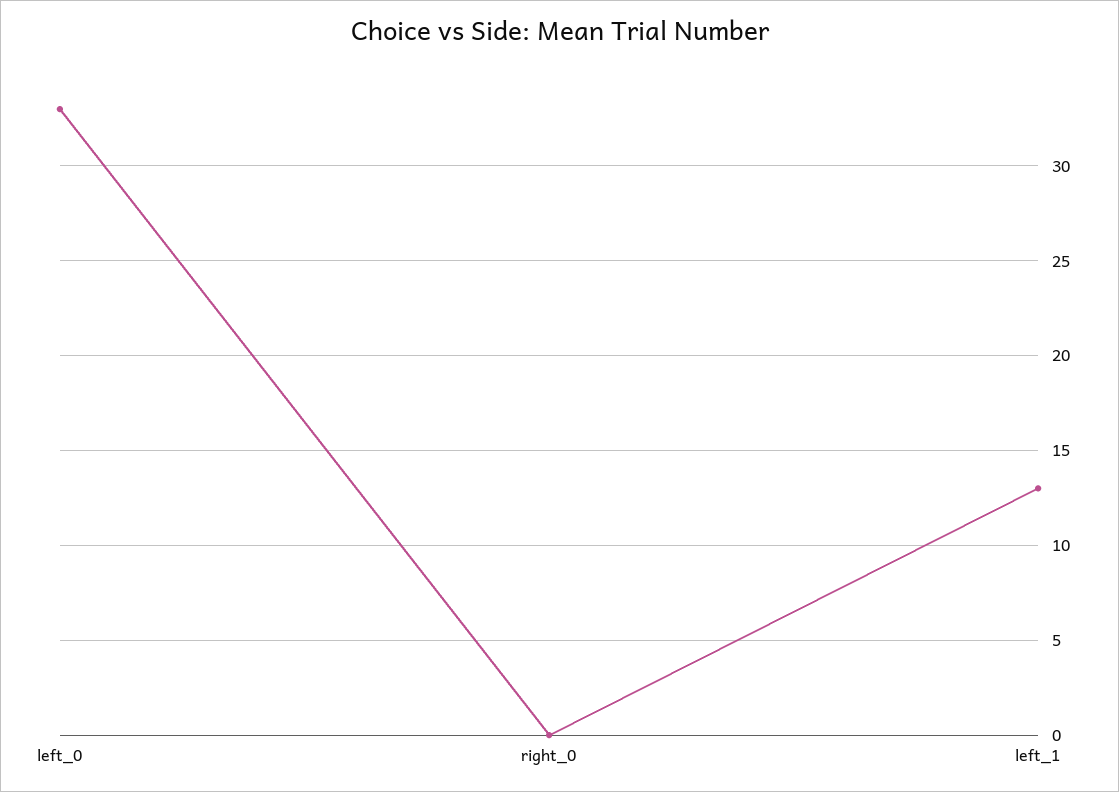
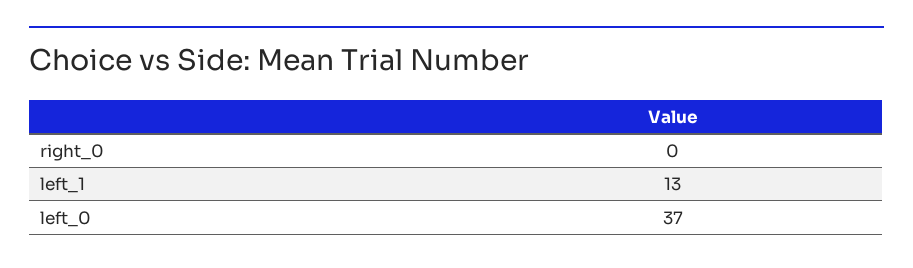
  {
-   "left_0": 33,
+   "left_0": 37,
    "right_0": 0,
    "left_1": 13
  }

